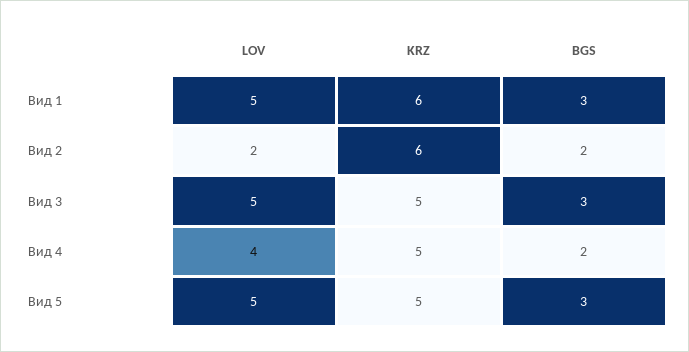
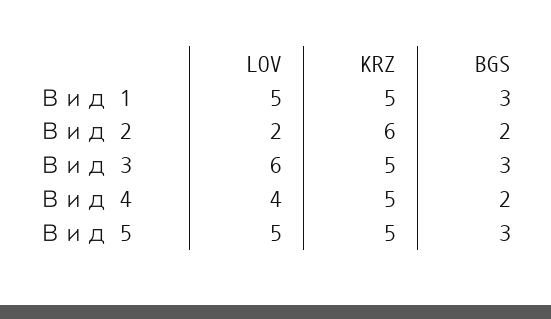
  {
    "LOV": {
      "Вид 1": 5,
      "Вид 2": 2,
-     "Вид 3": 5,
+     "Вид 3": 6,
      "Вид 4": 4,
      "Вид 5": 5
    },
    "KRZ": {
-     "Вид 1": 6,
+     "Вид 1": 5,
      "Вид 2": 6,
      "Вид 3": 5,
      "Вид 4": 5,
      "Вид 5": 5
    },
    "BGS": {
      "Вид 1": 3,
      "Вид 2": 2,
      "Вид 3": 3,
      "Вид 4": 2,
      "Вид 5": 3
    }
  }

